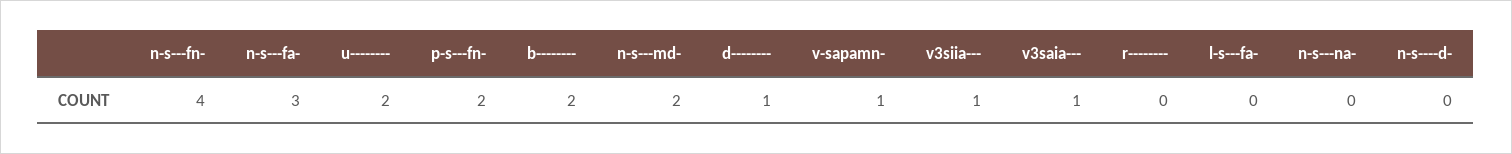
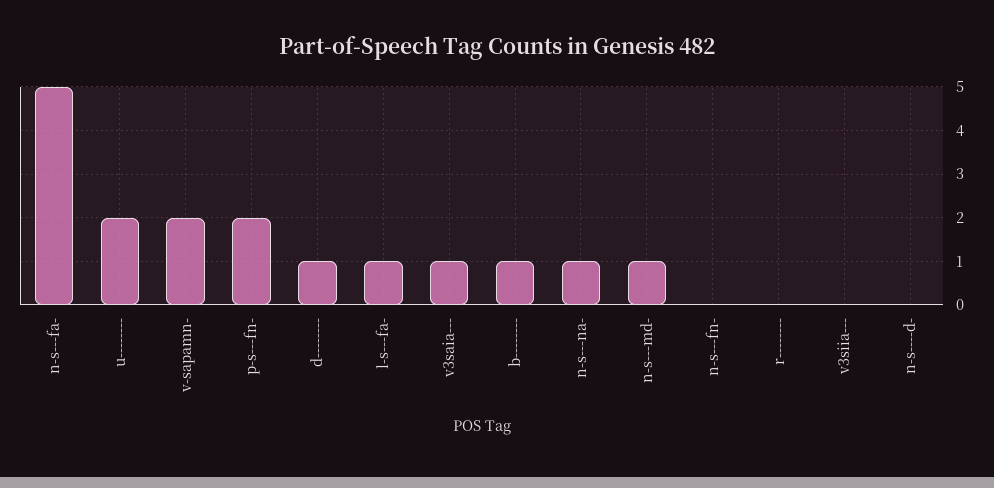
  {
-   "n-s---fn-": 4,
+   "n-s---fn-": 0,
-   "n-s---fa-": 3,
+   "n-s---fa-": 5,
    "u--------": 2,
    "p-s---fn-": 2,
-   "b--------": 2,
+   "b--------": 1,
-   "n-s---md-": 2,
+   "n-s---md-": 1,
    "d--------": 1,
-   "v-sapamn-": 1,
+   "v-sapamn-": 2,
-   "v3siia---": 1,
+   "v3siia---": 0,
    "v3saia---": 1,
    "r--------": 0,
-   "l-s---fa-": 0,
+   "l-s---fa-": 1,
-   "n-s---na-": 0,
+   "n-s---na-": 1,
    "n-s----d-": 0
  }

